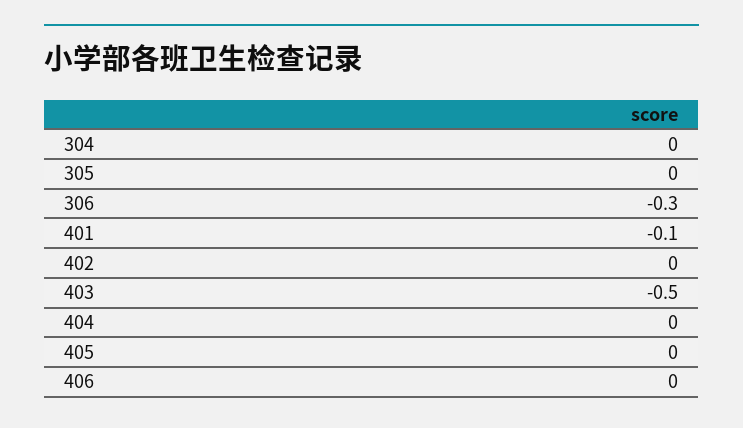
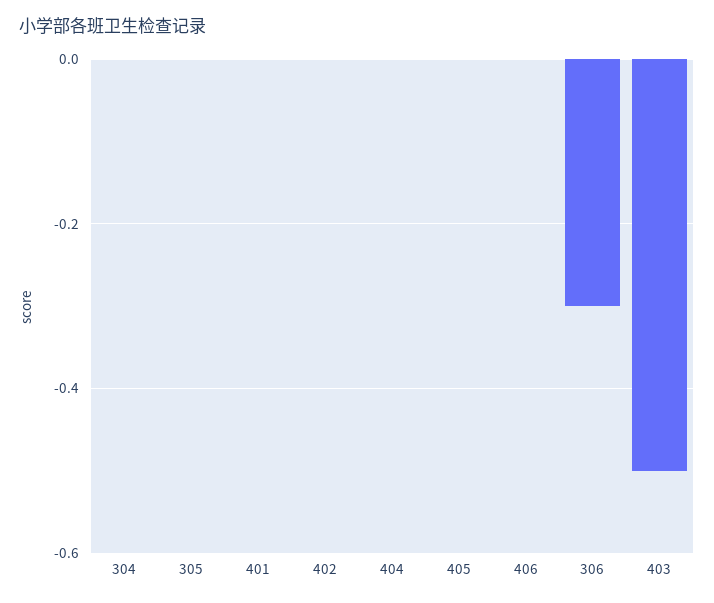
  {
    "304": 0,
    "305": 0,
    "306": -0.3,
-   "401": -0.1,
+   "401": 0,
    "402": 0,
    "403": -0.5,
    "404": 0,
    "405": 0,
    "406": 0
  }

